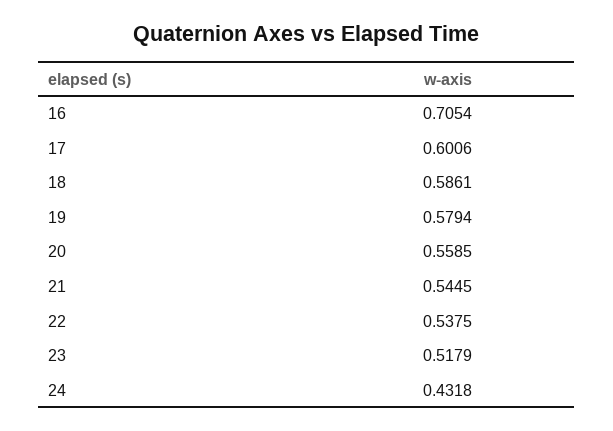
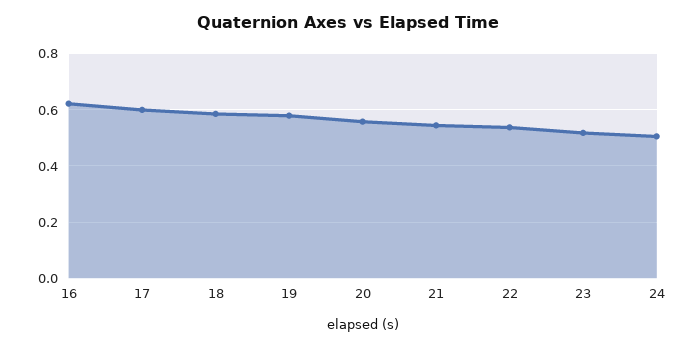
  {
-   "16": 0.7054,
+   "16": 0.625,
    "17": 0.6006,
    "18": 0.5861,
    "19": 0.5794,
    "20": 0.5585,
    "21": 0.5445,
    "22": 0.5375,
    "23": 0.5179,
-   "24": 0.4318
+   "24": 0.5
  }

